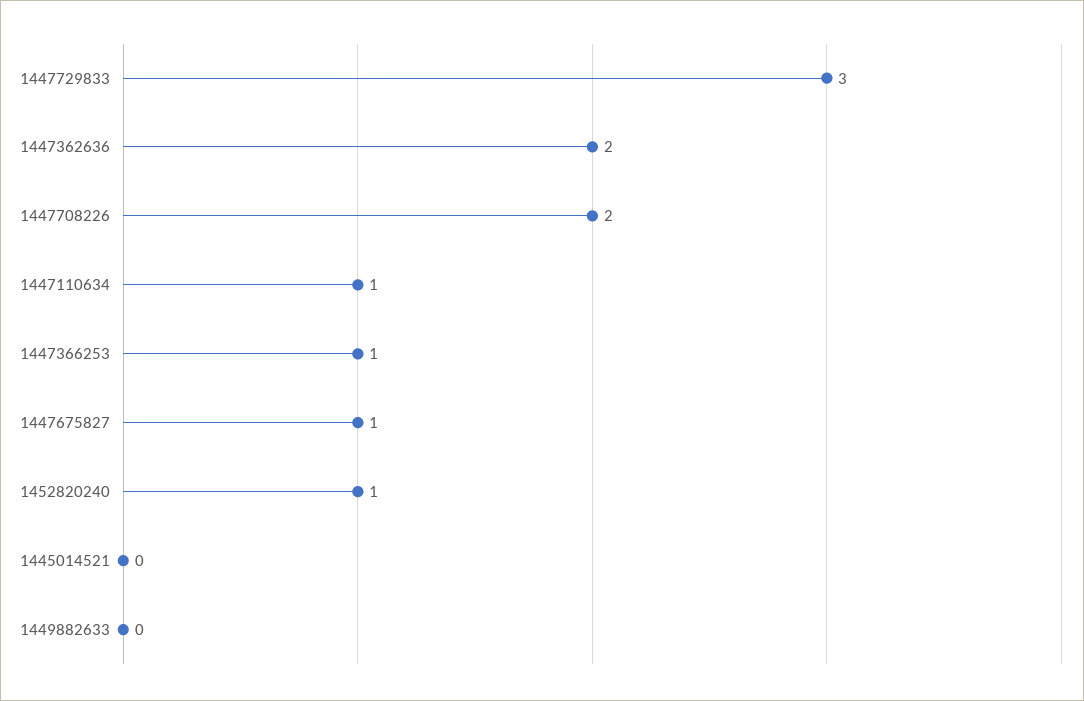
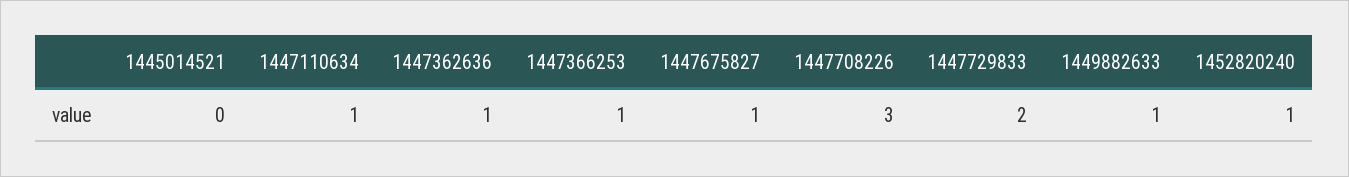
  {
-   "1447729833": 3,
+   "1447729833": 2,
-   "1447362636": 2,
+   "1447362636": 1,
-   "1447708226": 2,
+   "1447708226": 3,
    "1447110634": 1,
    "1447366253": 1,
    "1447675827": 1,
    "1452820240": 1,
    "1445014521": 0,
-   "1449882633": 0
+   "1449882633": 1
  }

